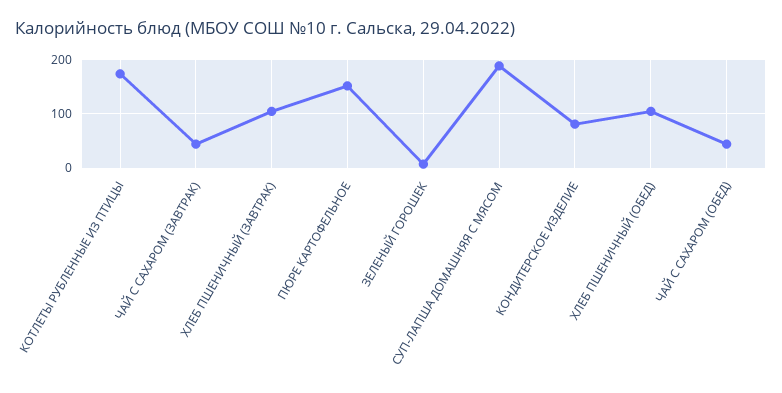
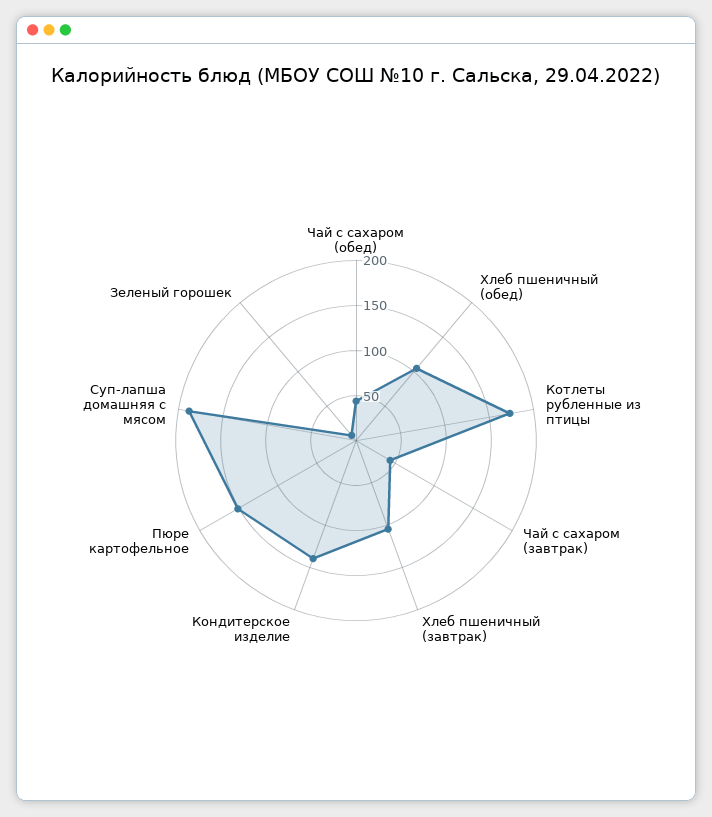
  {
    "КОТЛЕТЫ РУБЛЕННЫЕ ИЗ ПТИЦЫ": 170,
    "ЧАЙ С САХАРОМ (ЗАВТРАК)": 40,
    "ХЛЕБ ПШЕНИЧНЫЙ (ЗАВТРАК)": 100,
    "ПЮРЕ КАРТОФЕЛЬНОЕ": 150,
    "ЗЕЛЕНЫЙ ГОРОШЕК": 10,
    "СУП-ЛАПША ДОМАШНЯЯ С МЯСОМ": 190,
-   "КОНДИТЕРСКОЕ ИЗДЕЛИЕ": 80,
+   "КОНДИТЕРСКОЕ ИЗДЕЛИЕ": 140,
    "ХЛЕБ ПШЕНИЧНЫЙ (ОБЕД)": 100,
    "ЧАЙ С САХАРОМ (ОБЕД)": 40
  }

